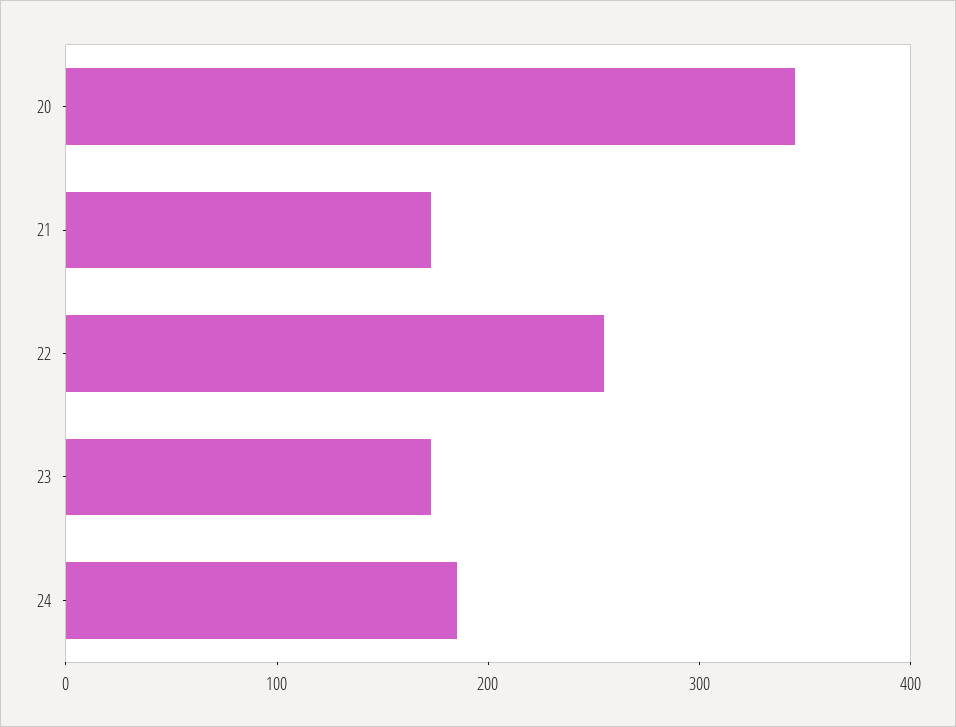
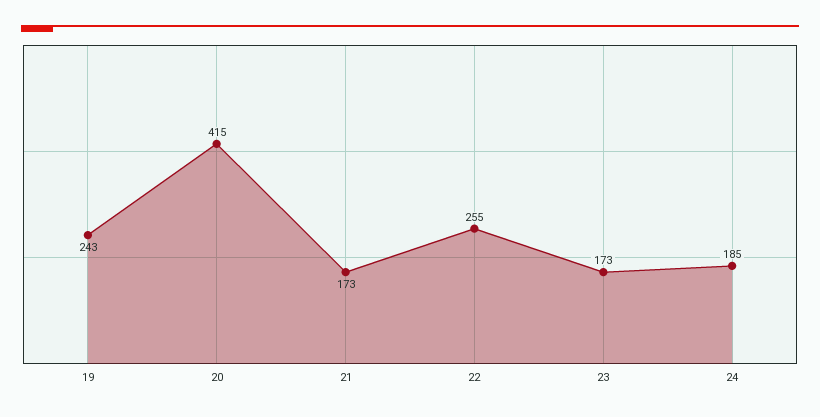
  {
-   "20": 340,
+   "20": 415,
    "21": 173,
    "22": 255,
    "23": 173,
-   "24": 185
+   "24": 185,
+   "19": 243
  }

